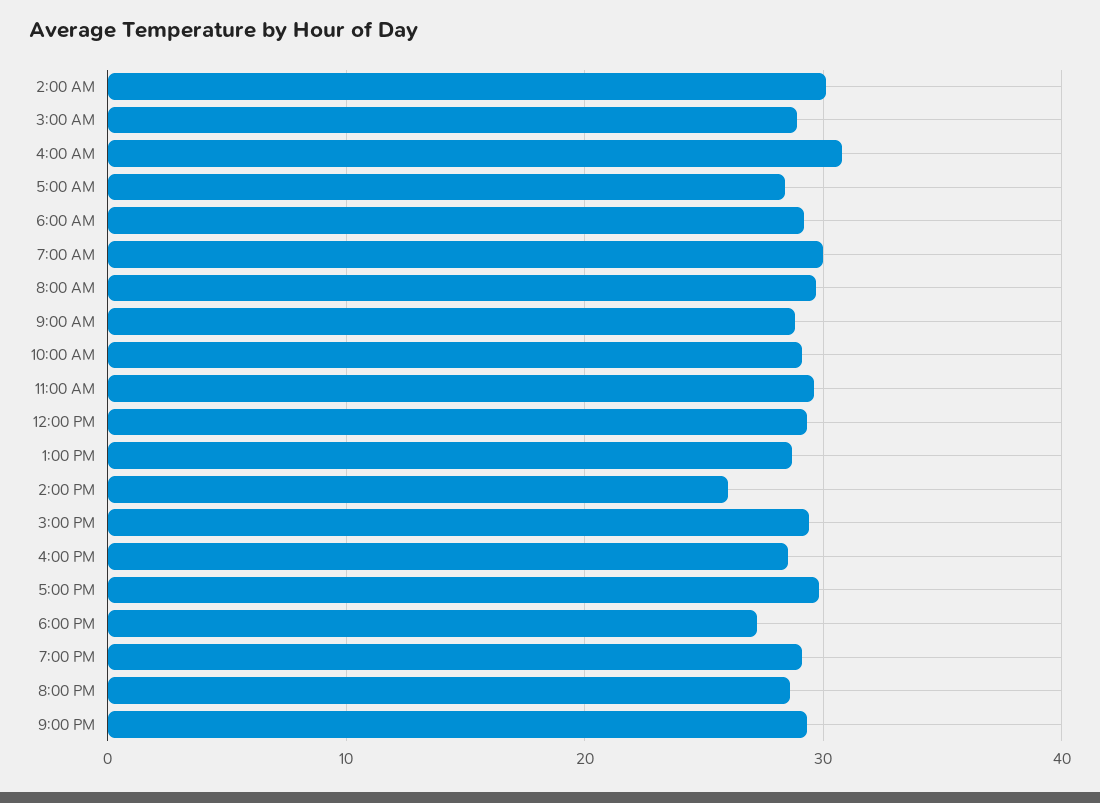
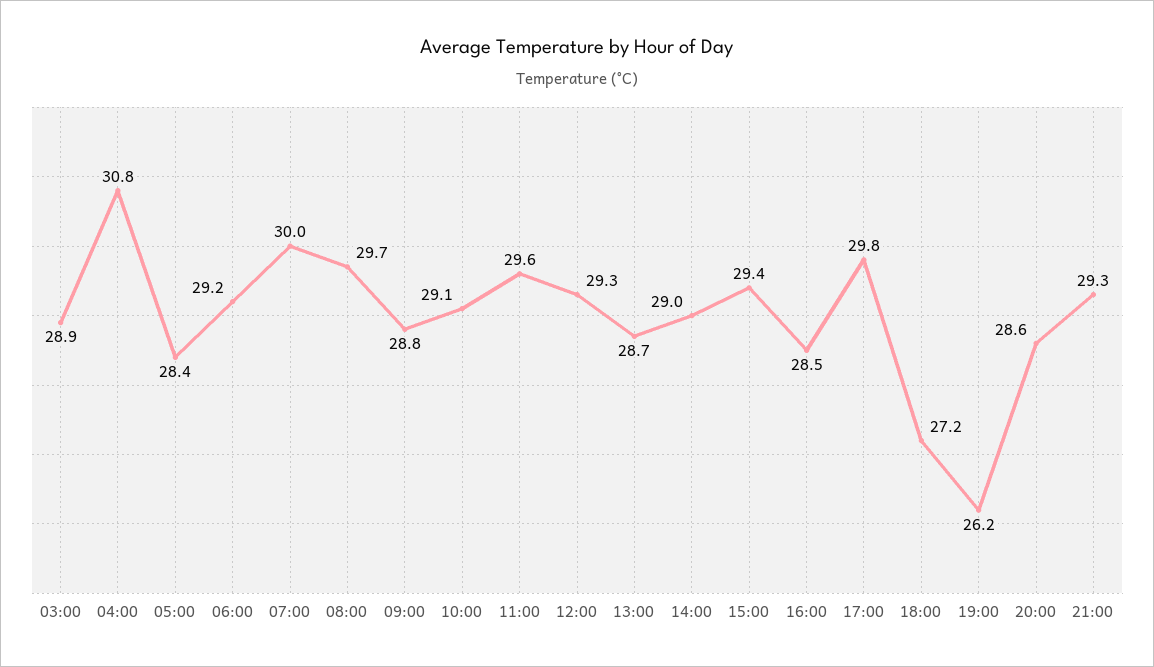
  {
-   "2:00 AM": 30,
    "3:00 AM": 28.9,
    "4:00 AM": 30.8,
    "5:00 AM": 28.4,
    "6:00 AM": 29.2,
    "7:00 AM": 30,
    "8:00 AM": 29.7,
    "9:00 AM": 28.8,
    "10:00 AM": 29.1,
    "11:00 AM": 29.6,
    "12:00 PM": 29.3,
    "1:00 PM": 28.7,
-   "2:00 PM": 26,
+   "2:00 PM": 29,
    "3:00 PM": 29.4,
    "4:00 PM": 28.5,
    "5:00 PM": 29.8,
    "6:00 PM": 27.2,
-   "7:00 PM": 29,
+   "7:00 PM": 26.2,
    "8:00 PM": 28.6,
    "9:00 PM": 29.3
  }

